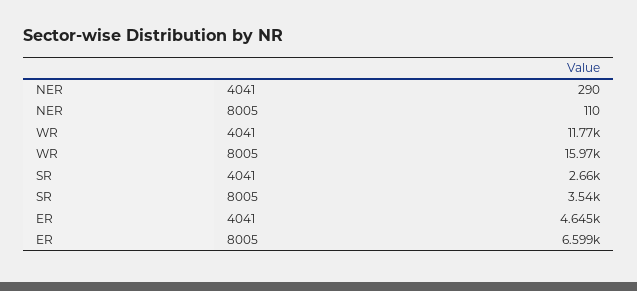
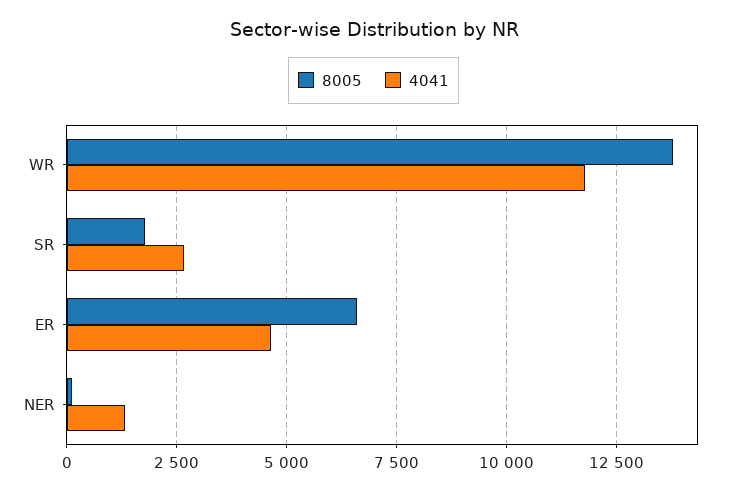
  {
    "4041": {
-     "NER": 290,
+     "NER": 1250,
      "WR": 11770,
      "SR": 2660,
      "ER": 4645
    },
    "8005": {
      "NER": 110,
-     "WR": 15970,
+     "WR": 13750,
-     "SR": 3540,
+     "SR": 1750,
      "ER": 6599
    }
  }

